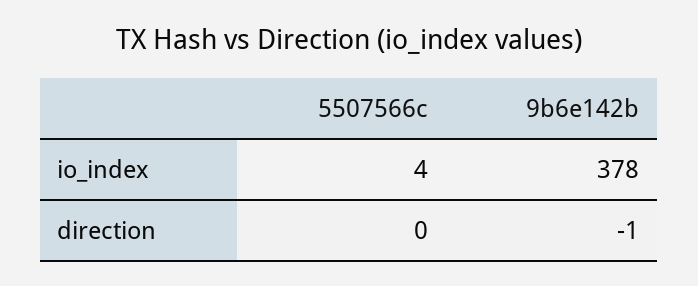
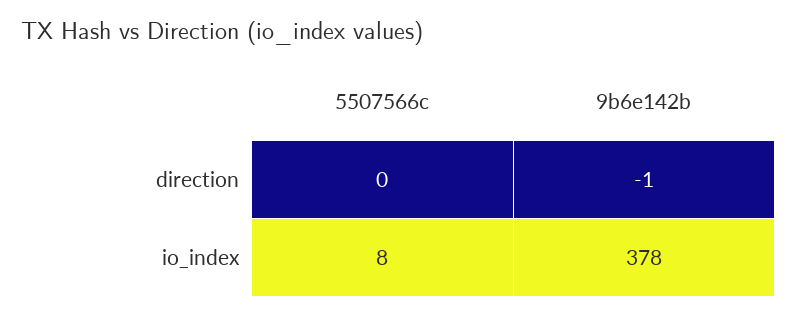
  {
    "5507566c": {
-     "io_index": 4,
+     "io_index": 8,
      "direction": 0
    },
    "9b6e142b": {
      "io_index": 378,
      "direction": -1
    }
  }

